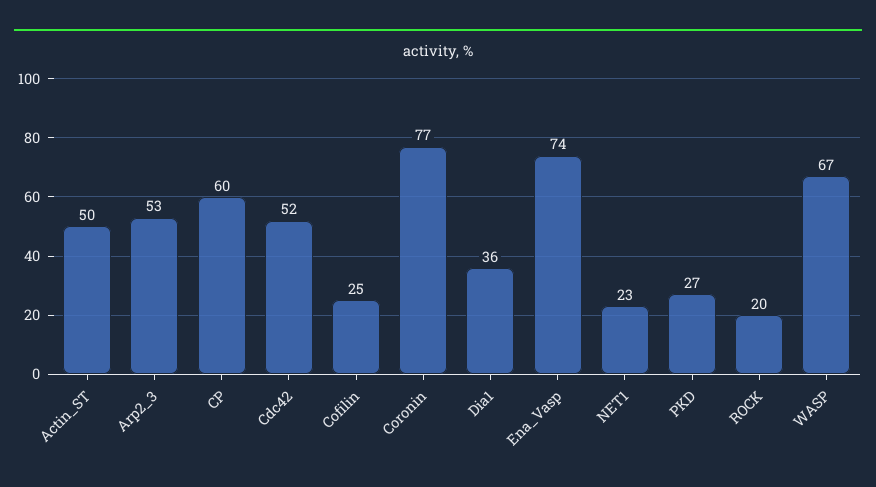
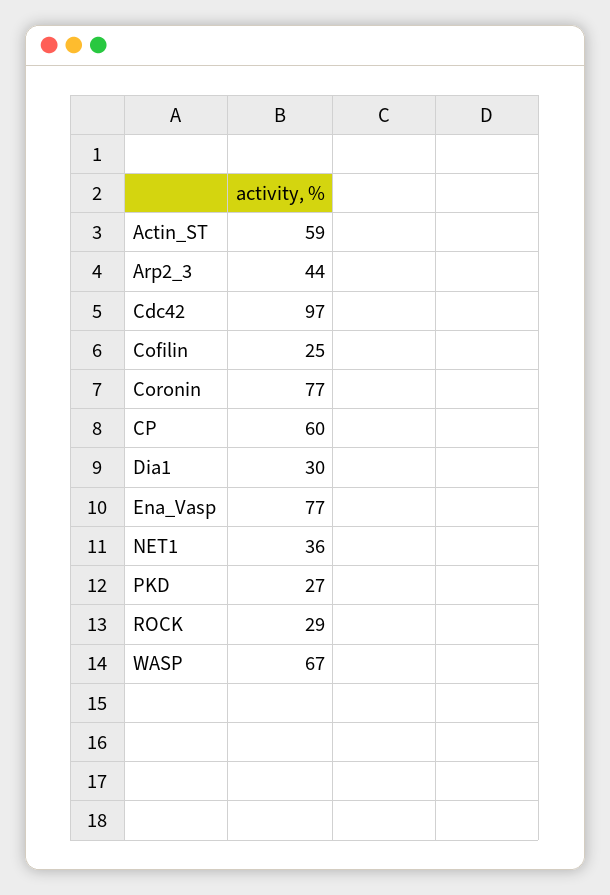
  {
-   "Actin_ST": 50,
+   "Actin_ST": 59,
-   "Arp2_3": 53,
+   "Arp2_3": 44,
    "CP": 60,
-   "Cdc42": 52,
+   "Cdc42": 97,
    "Cofilin": 25,
    "Coronin": 77,
-   "Dia1": 36,
+   "Dia1": 30,
-   "Ena_Vasp": 74,
+   "Ena_Vasp": 77,
-   "NET1": 23,
+   "NET1": 36,
    "PKD": 27,
-   "ROCK": 20,
+   "ROCK": 29,
    "WASP": 67
  }

